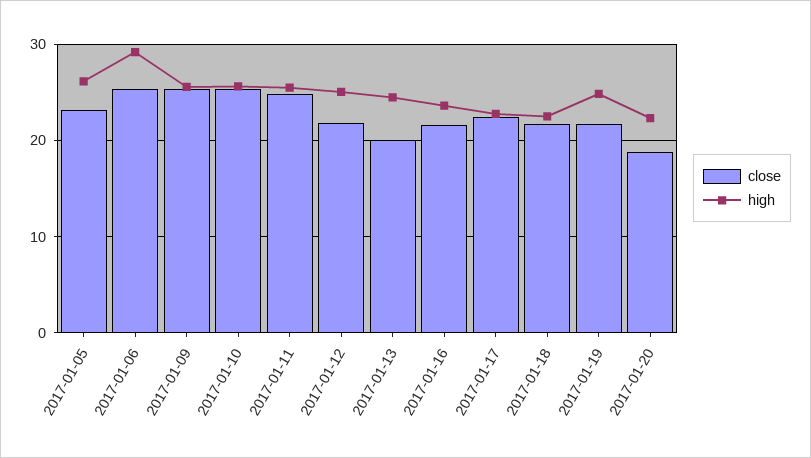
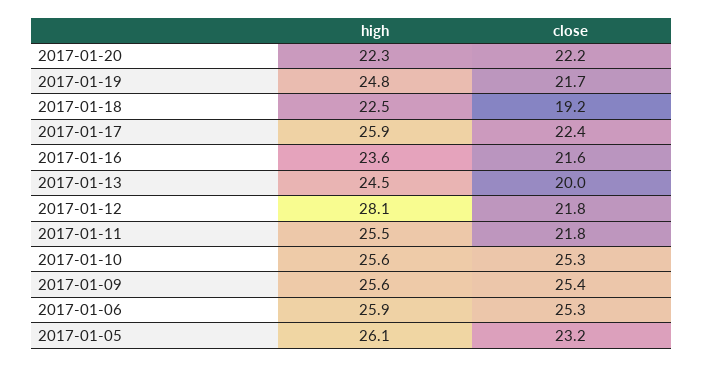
  {
    "close": {
      "2017-01-05": 23.2,
      "2017-01-06": 25.3,
      "2017-01-09": 25.4,
      "2017-01-10": 25.3,
-     "2017-01-11": 25,
+     "2017-01-11": 21.8,
      "2017-01-12": 21.8,
      "2017-01-13": 20,
      "2017-01-16": 21.6,
      "2017-01-17": 22.4,
-     "2017-01-18": 22,
+     "2017-01-18": 19.2,
      "2017-01-19": 21.7,
-     "2017-01-20": 19
+     "2017-01-20": 22.2
    },
    "high": {
      "2017-01-05": 26.1,
-     "2017-01-06": 29,
+     "2017-01-06": 25.9,
      "2017-01-09": 25.6,
      "2017-01-10": 25.6,
      "2017-01-11": 25.5,
-     "2017-01-12": 25,
+     "2017-01-12": 28.1,
      "2017-01-13": 24.5,
      "2017-01-16": 23.6,
-     "2017-01-17": 23,
+     "2017-01-17": 25.9,
      "2017-01-18": 22.5,
      "2017-01-19": 24.8,
      "2017-01-20": 22.3
    }
  }

